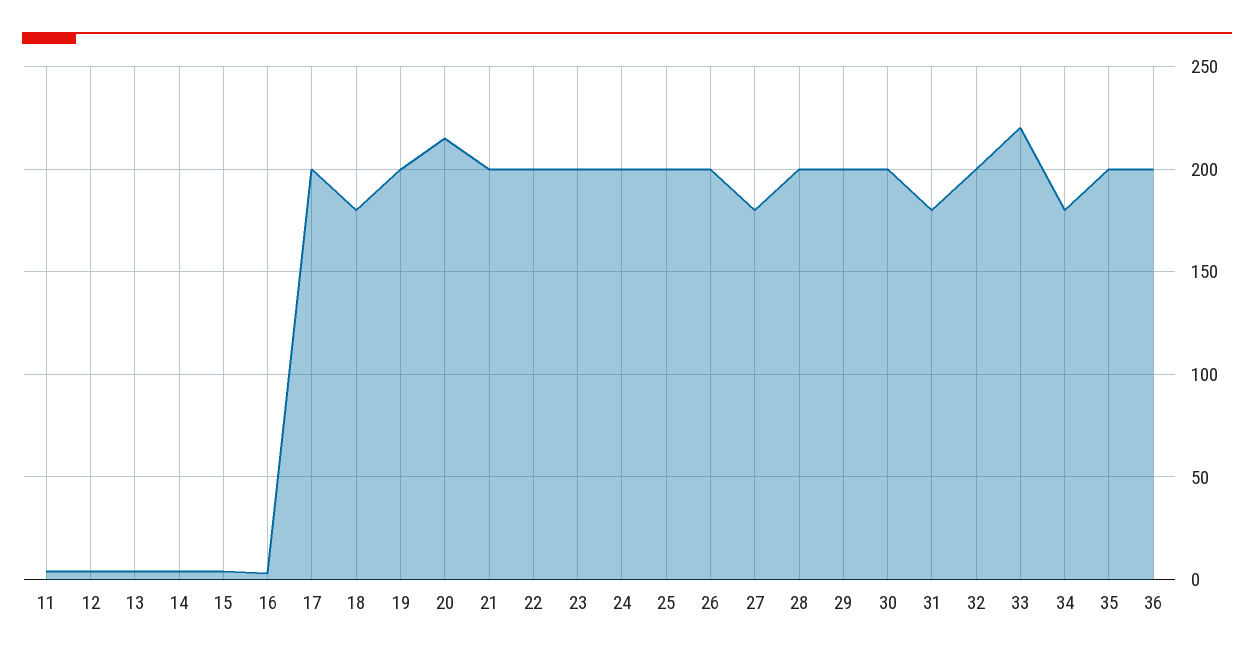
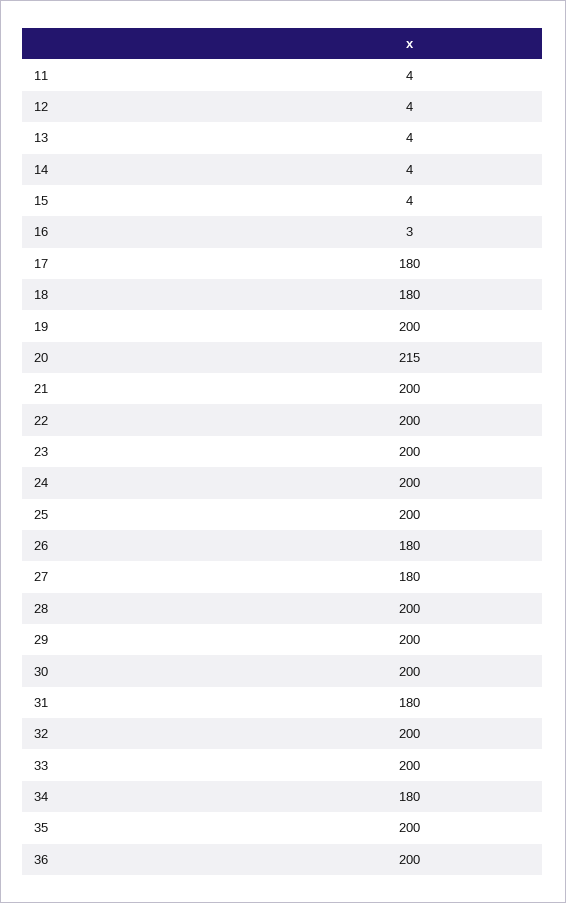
  {
    "11": 4,
    "12": 4,
    "13": 4,
    "14": 4,
    "15": 4,
    "16": 3,
-   "17": 200,
+   "17": 180,
    "18": 180,
    "19": 200,
    "20": 215,
    "21": 200,
    "22": 200,
    "23": 200,
    "24": 200,
    "25": 200,
-   "26": 200,
+   "26": 180,
    "27": 180,
    "28": 200,
    "29": 200,
    "30": 200,
    "31": 180,
    "32": 200,
-   "33": 220,
+   "33": 200,
    "34": 180,
    "35": 200,
    "36": 200
  }

